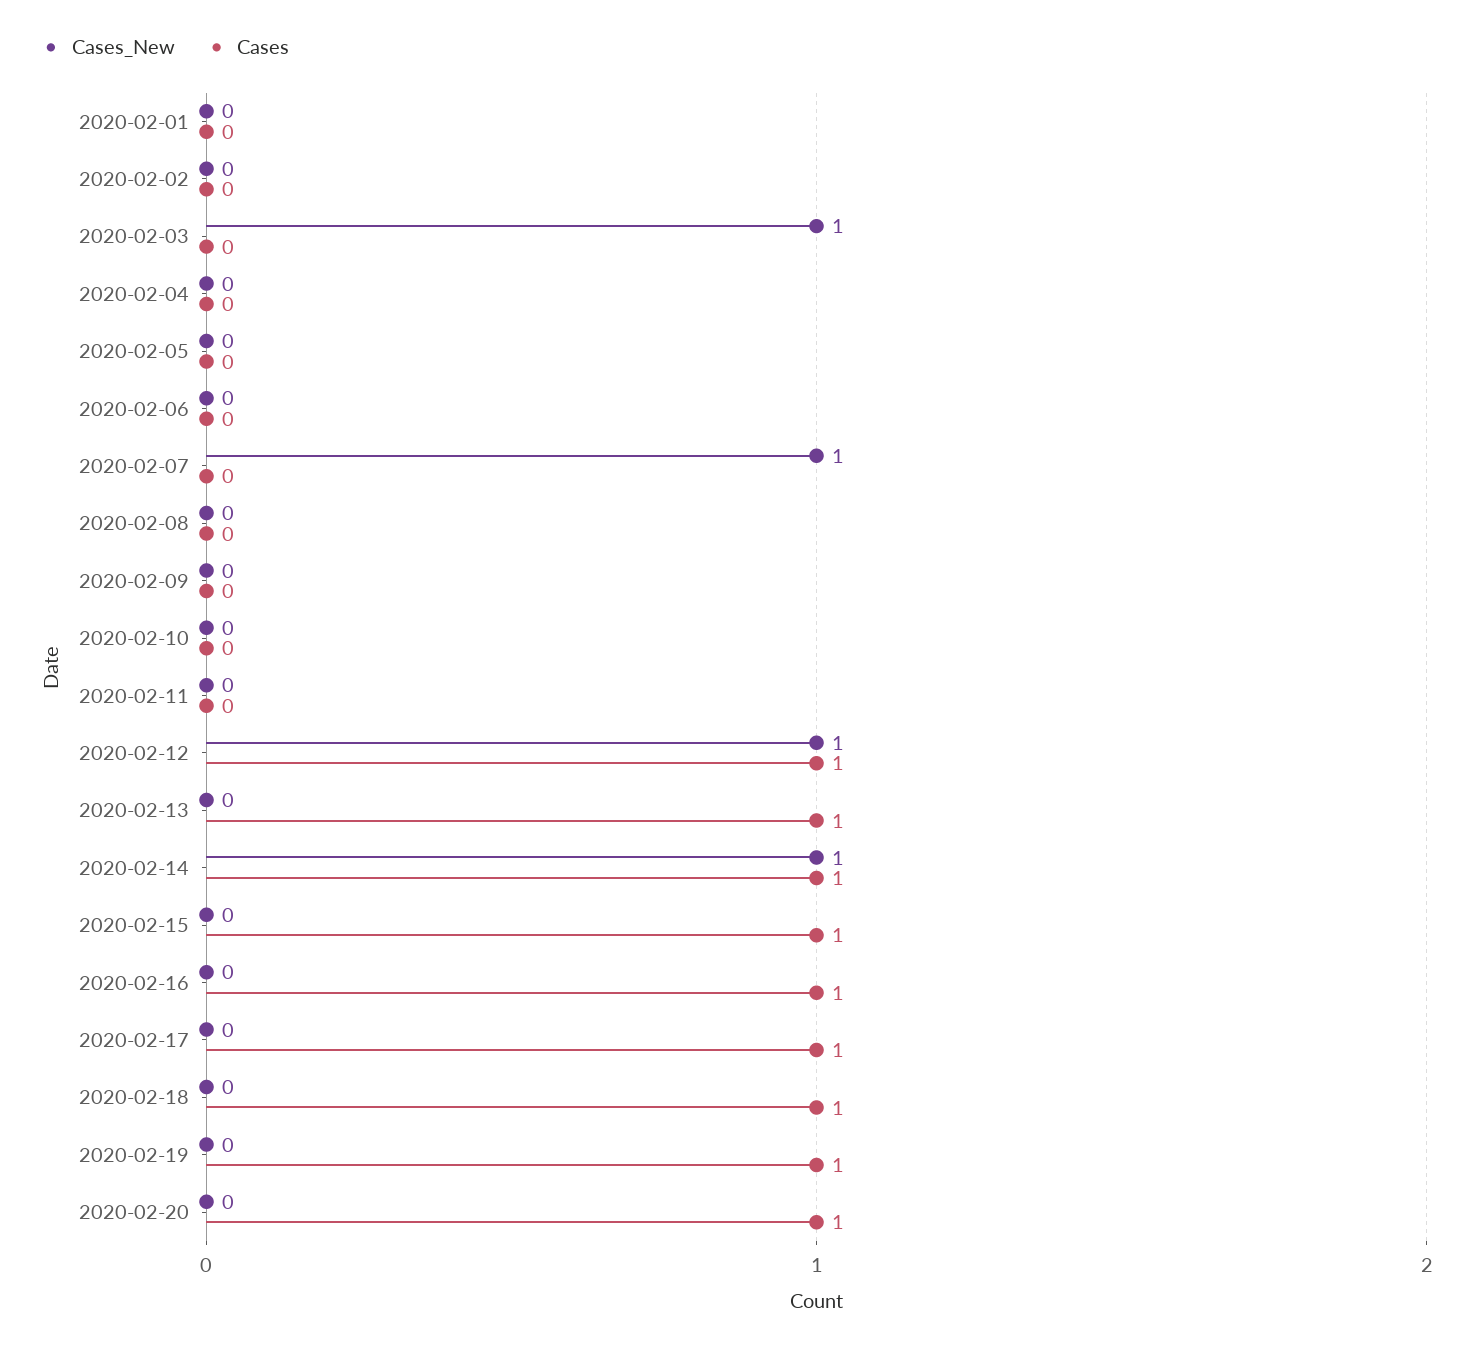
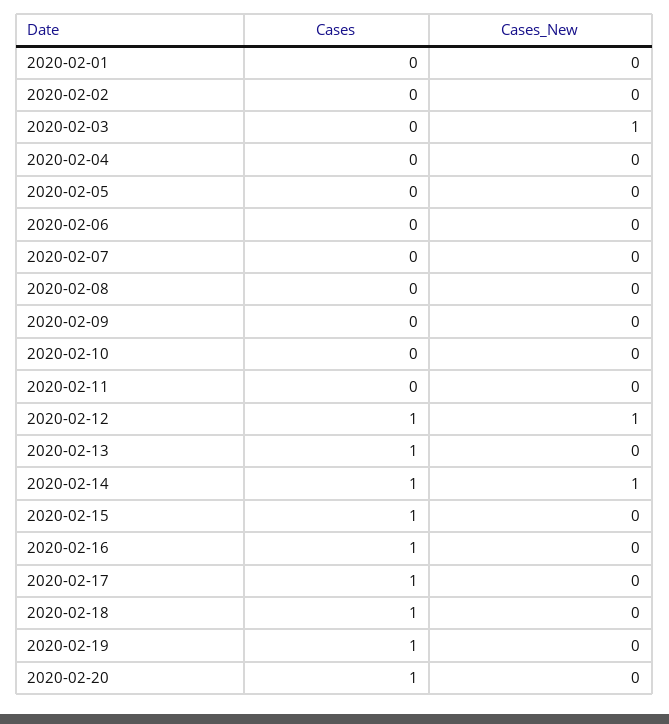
  {
    "Cases_New": {
      "2020-02-01": 0,
      "2020-02-02": 0,
      "2020-02-03": 1,
      "2020-02-04": 0,
      "2020-02-05": 0,
      "2020-02-06": 0,
-     "2020-02-07": 1,
+     "2020-02-07": 0,
      "2020-02-08": 0,
      "2020-02-09": 0,
      "2020-02-10": 0,
      "2020-02-11": 0,
      "2020-02-12": 1,
      "2020-02-13": 0,
      "2020-02-14": 1,
      "2020-02-15": 0,
      "2020-02-16": 0,
      "2020-02-17": 0,
      "2020-02-18": 0,
      "2020-02-19": 0,
      "2020-02-20": 0
    },
    "Cases": {
      "2020-02-01": 0,
      "2020-02-02": 0,
      "2020-02-03": 0,
      "2020-02-04": 0,
      "2020-02-05": 0,
      "2020-02-06": 0,
      "2020-02-07": 0,
      "2020-02-08": 0,
      "2020-02-09": 0,
      "2020-02-10": 0,
      "2020-02-11": 0,
      "2020-02-12": 1,
      "2020-02-13": 1,
      "2020-02-14": 1,
      "2020-02-15": 1,
      "2020-02-16": 1,
      "2020-02-17": 1,
      "2020-02-18": 1,
      "2020-02-19": 1,
      "2020-02-20": 1
    }
  }

